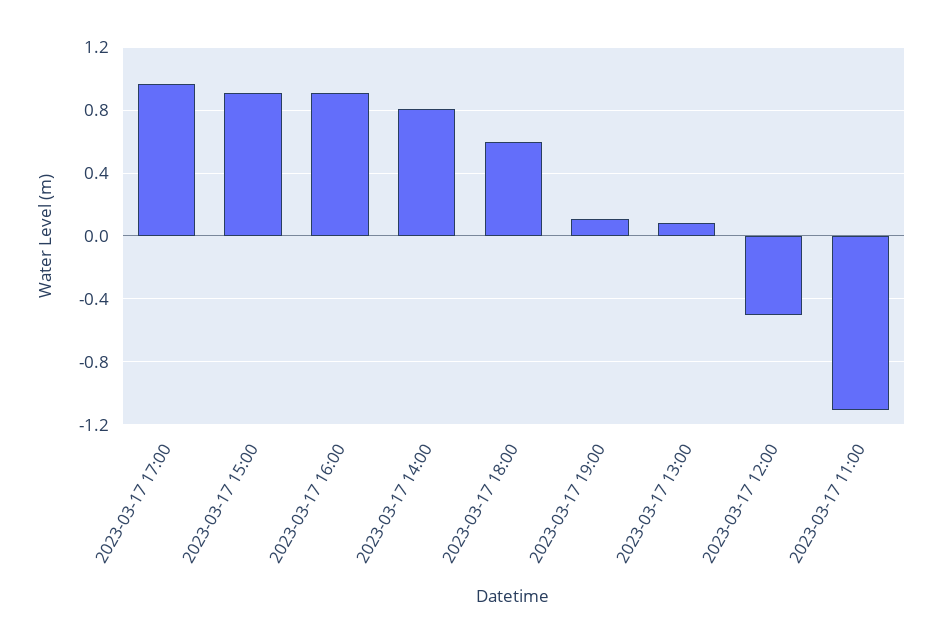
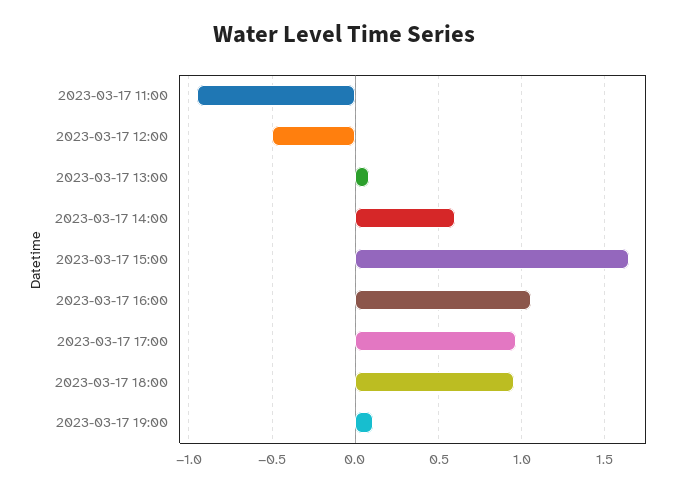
  {
    "2023-03-17 17:00": 0.95,
-   "2023-03-17 15:00": 0.9,
+   "2023-03-17 15:00": 1.65,
-   "2023-03-17 16:00": 0.9,
+   "2023-03-17 16:00": 1.05,
-   "2023-03-17 14:00": 0.8,
+   "2023-03-17 14:00": 0.6,
-   "2023-03-17 18:00": 0.6,
+   "2023-03-17 18:00": 0.95,
    "2023-03-17 19:00": 0.1,
    "2023-03-17 13:00": 0.1,
    "2023-03-17 12:00": -0.5,
-   "2023-03-17 11:00": -1.1
+   "2023-03-17 11:00": -0.95
  }

